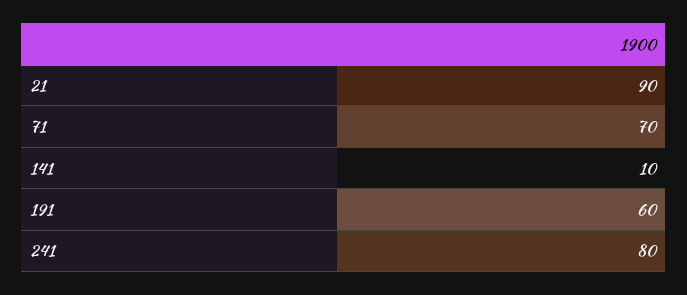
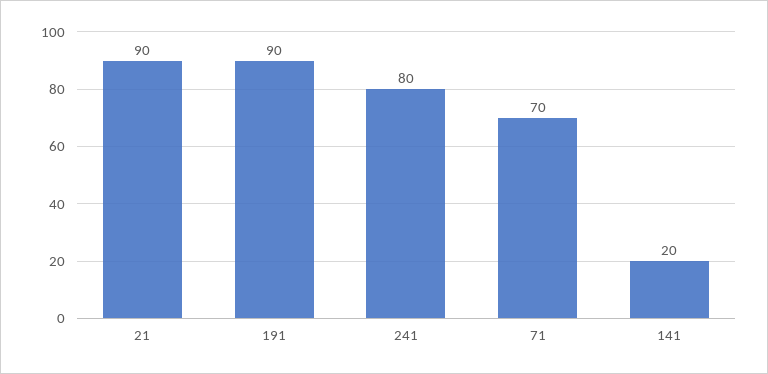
  {
    "21": 90,
    "71": 70,
-   "141": 10,
+   "141": 20,
-   "191": 60,
+   "191": 90,
    "241": 80
  }

